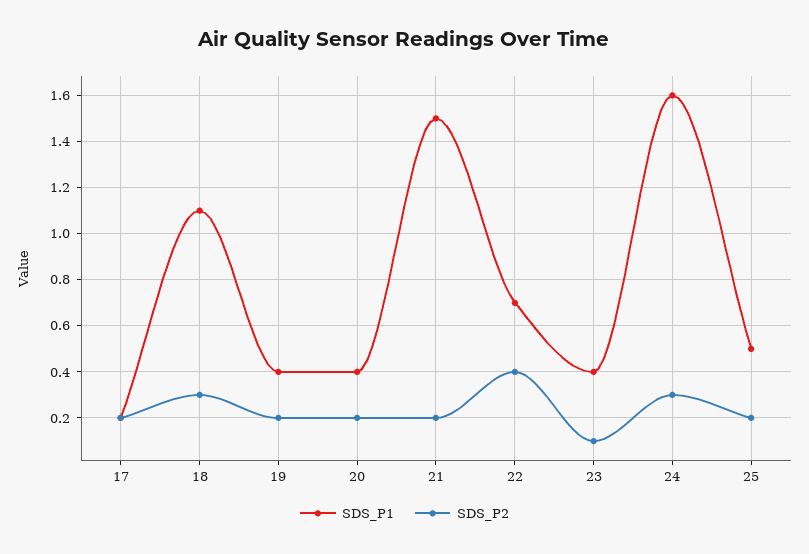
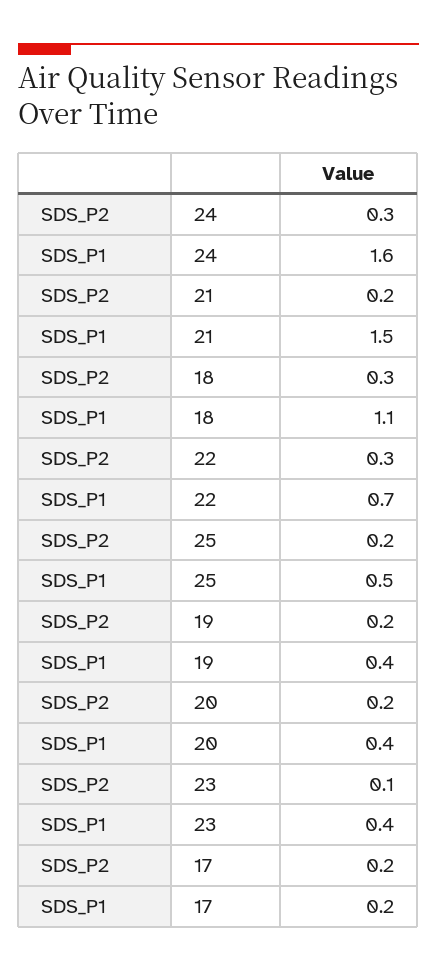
  {
    "SDS_P1": {
      "17": 0.2,
      "18": 1.1,
      "19": 0.4,
      "20": 0.4,
      "21": 1.5,
      "22": 0.7,
      "23": 0.4,
      "24": 1.6,
      "25": 0.5
    },
    "SDS_P2": {
      "17": 0.2,
      "18": 0.3,
      "19": 0.2,
      "20": 0.2,
      "21": 0.2,
-     "22": 0.4,
+     "22": 0.3,
      "23": 0.1,
      "24": 0.3,
      "25": 0.2
    }
  }

